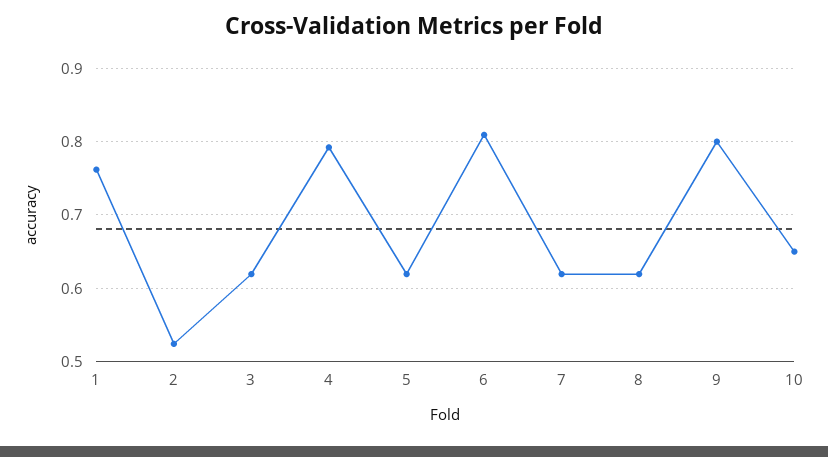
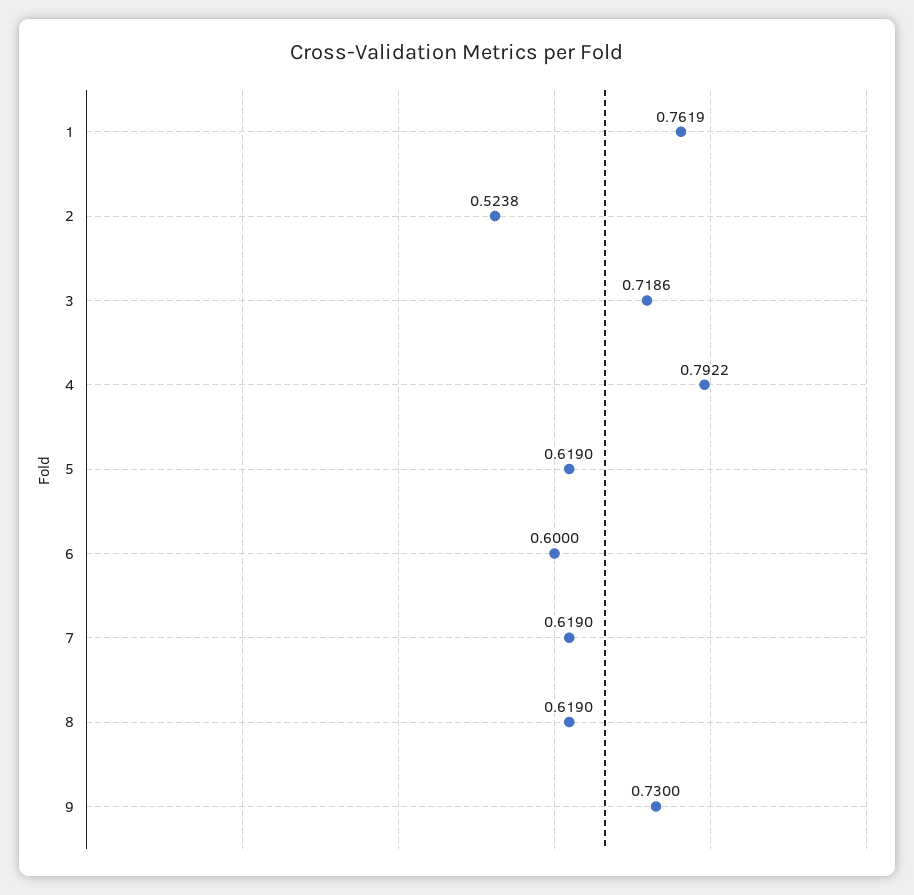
  {
    "1": 0.7619,
    "2": 0.5238,
-   "3": 0.62,
+   "3": 0.7186,
    "4": 0.7922,
    "5": 0.619,
-   "6": 0.81,
+   "6": 0.6,
    "7": 0.619,
    "8": 0.619,
-   "9": 0.8,
+   "9": 0.73
-   "10": 0.65
  }

